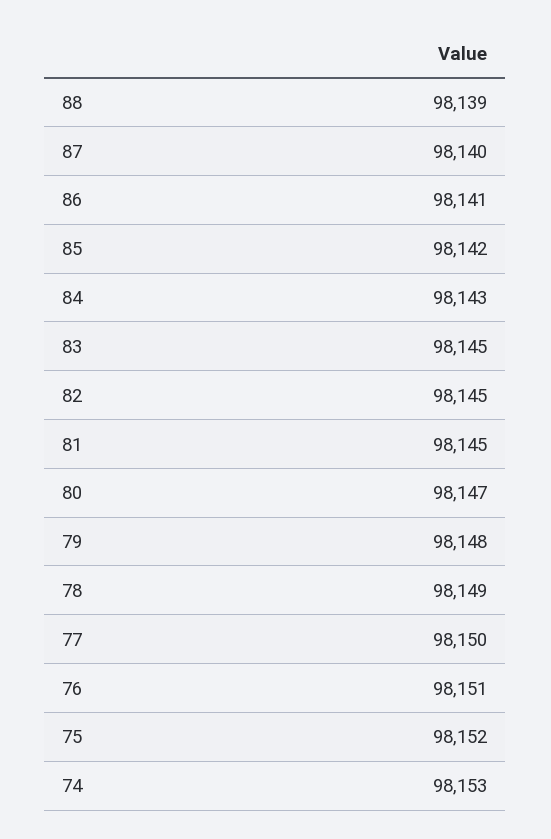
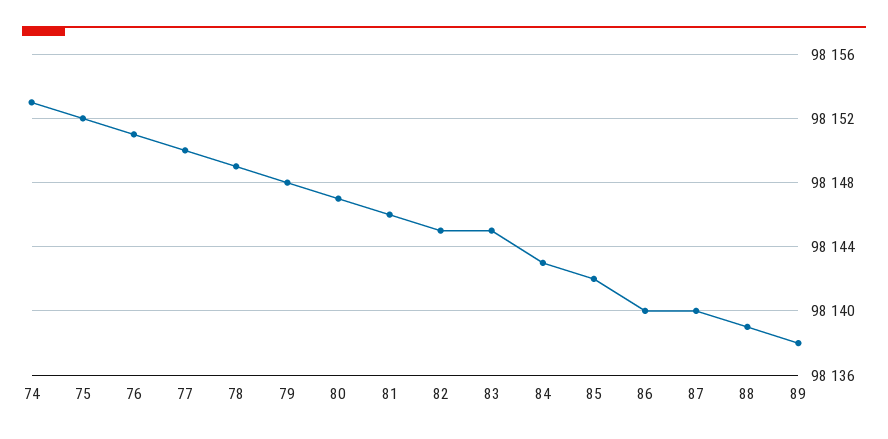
  {
    "88": 98139,
    "87": 98140,
-   "86": 98141,
+   "86": 98140,
    "85": 98142,
    "84": 98143,
    "83": 98145,
    "82": 98145,
-   "81": 98145,
+   "81": 98146,
    "80": 98147,
    "79": 98148,
    "78": 98149,
    "77": 98150,
    "76": 98151,
    "75": 98152,
-   "74": 98153
+   "74": 98153,
+   "89": 98138
  }

